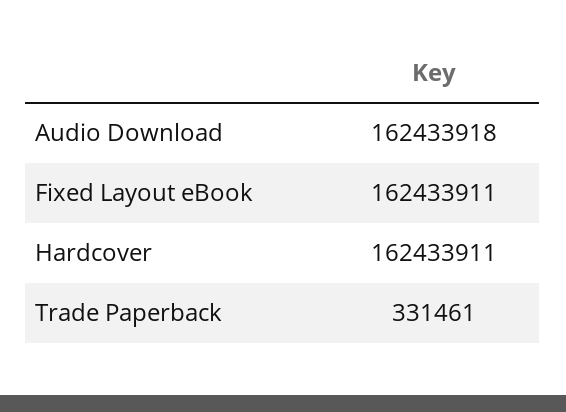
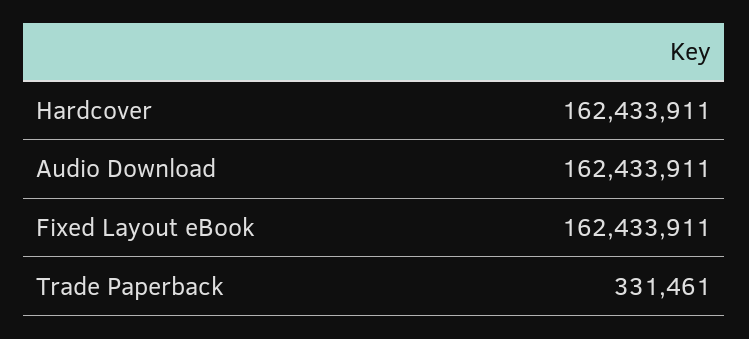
  {
-   "Audio Download": 162433918,
+   "Audio Download": 162433911,
    "Fixed Layout eBook": 162433911,
    "Hardcover": 162433911,
    "Trade Paperback": 331461
  }

